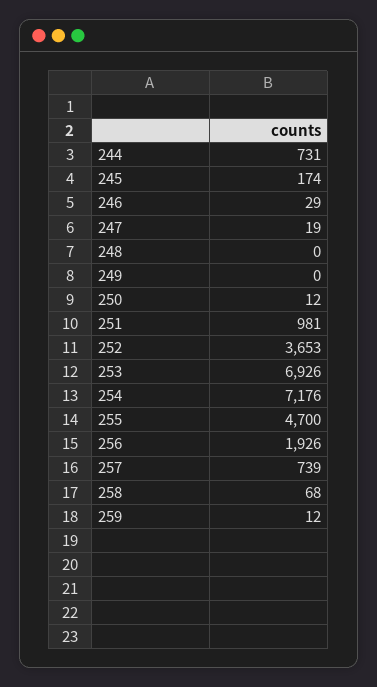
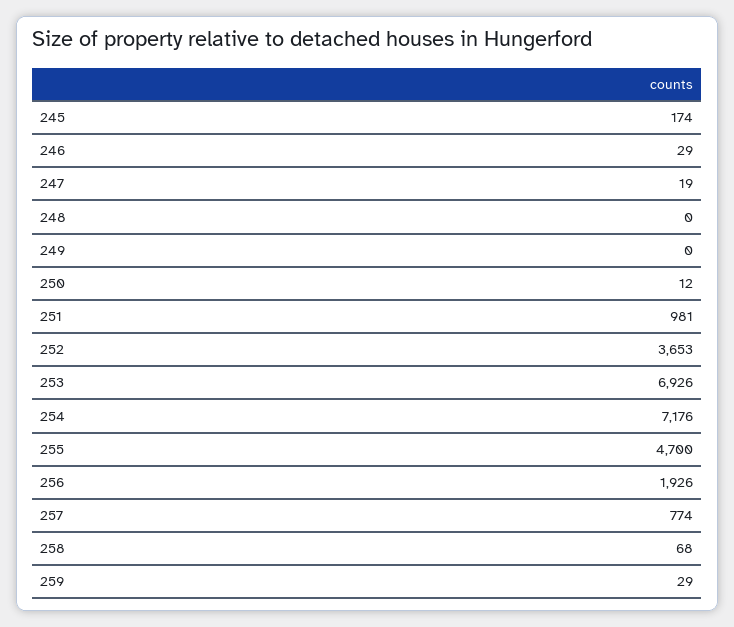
  {
-   "244": 731,
    "245": 174,
    "246": 29,
    "247": 19,
    "248": 0,
    "249": 0,
    "250": 12,
    "251": 981,
    "252": 3653,
    "253": 6926,
    "254": 7176,
    "255": 4700,
    "256": 1926,
-   "257": 739,
+   "257": 774,
    "258": 68,
-   "259": 12
+   "259": 29
  }

